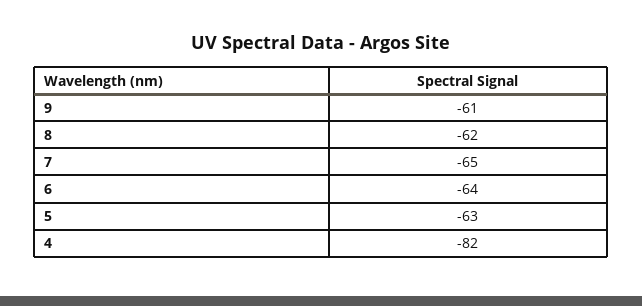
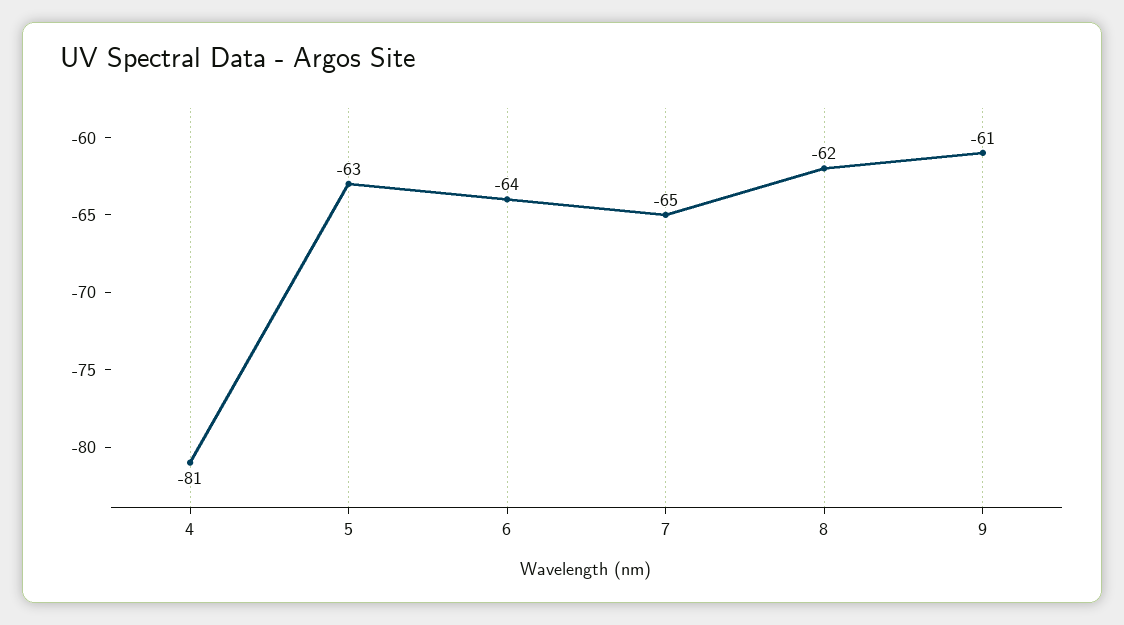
  {
    "9": -61,
    "8": -62,
    "7": -65,
    "6": -64,
    "5": -63,
-   "4": -82
+   "4": -81
  }

